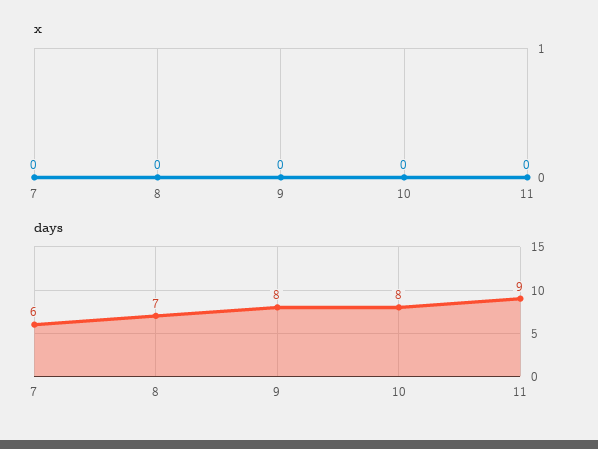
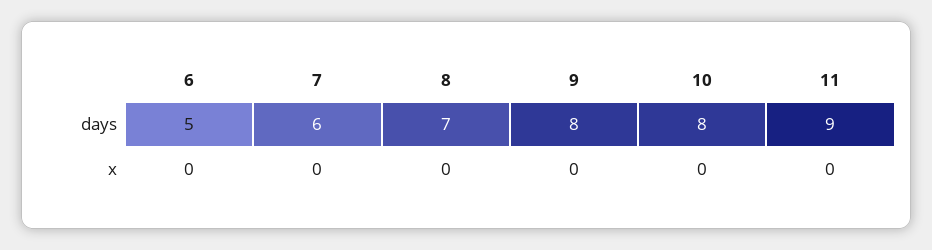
  {
    "x": {
      "7": 0,
      "8": 0,
      "9": 0,
      "10": 0,
-     "11": 0
+     "11": 0,
+     "6": 0
    },
    "days": {
      "7": 6,
      "8": 7,
      "9": 8,
      "10": 8,
-     "11": 9
+     "11": 9,
+     "6": 5
    }
  }

